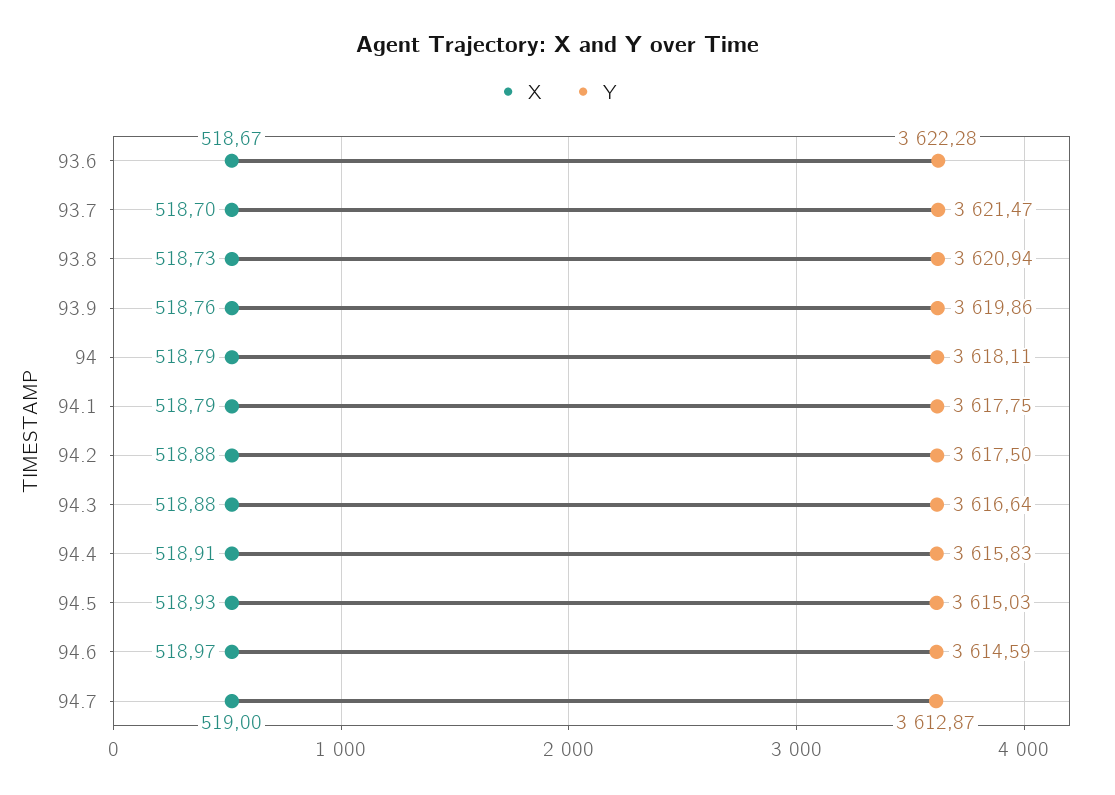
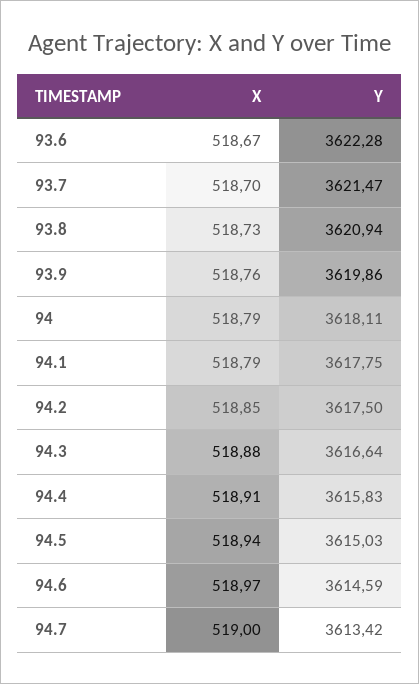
  {
    "X": {
      "93.6": 518.67,
      "93.7": 518.7,
      "93.8": 518.73,
      "93.9": 518.76,
      "94": 518.79,
      "94.1": 518.79,
-     "94.2": 518.88,
+     "94.2": 518.85,
      "94.3": 518.88,
      "94.4": 518.91,
-     "94.5": 518.93,
+     "94.5": 518.94,
      "94.6": 518.97,
      "94.7": 519
    },
    "Y": {
      "93.6": 3622.28,
      "93.7": 3621.47,
      "93.8": 3620.94,
      "93.9": 3619.86,
      "94": 3618.11,
      "94.1": 3617.75,
      "94.2": 3617.5,
      "94.3": 3616.64,
      "94.4": 3615.83,
      "94.5": 3615.03,
      "94.6": 3614.59,
-     "94.7": 3612.87
+     "94.7": 3613.42
    }
  }

